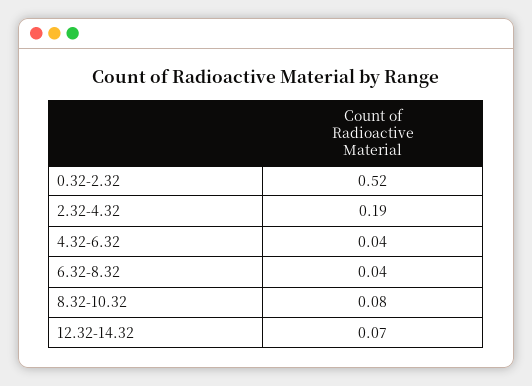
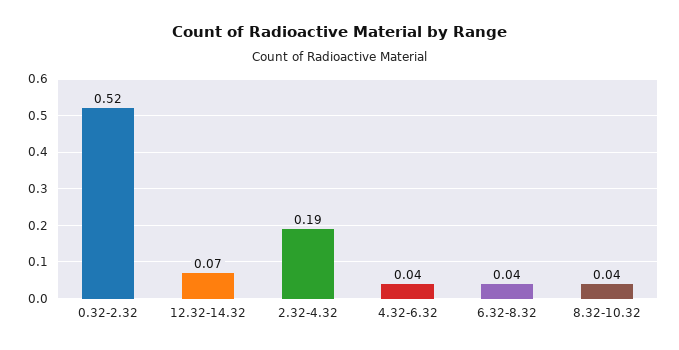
  {
    "0.32-2.32": 0.52,
    "2.32-4.32": 0.19,
    "4.32-6.32": 0.04,
    "6.32-8.32": 0.04,
-   "8.32-10.32": 0.08,
+   "8.32-10.32": 0.04,
    "12.32-14.32": 0.07
  }

